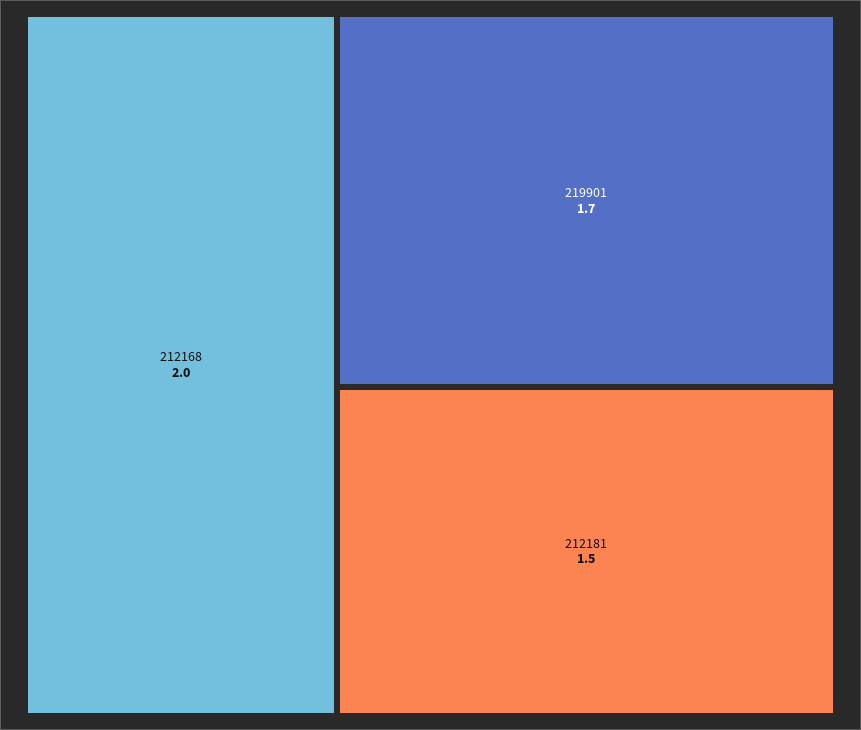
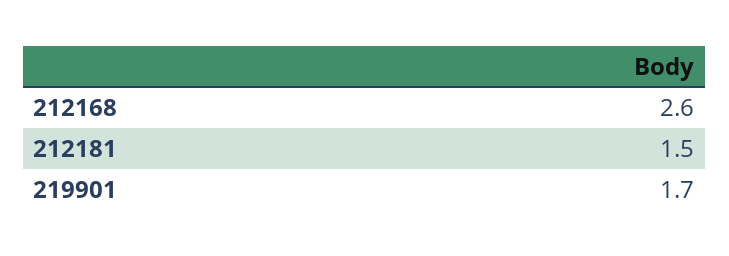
  {
-   "212168": 2,
+   "212168": 2.6,
    "219901": 1.7,
    "212181": 1.5
  }

